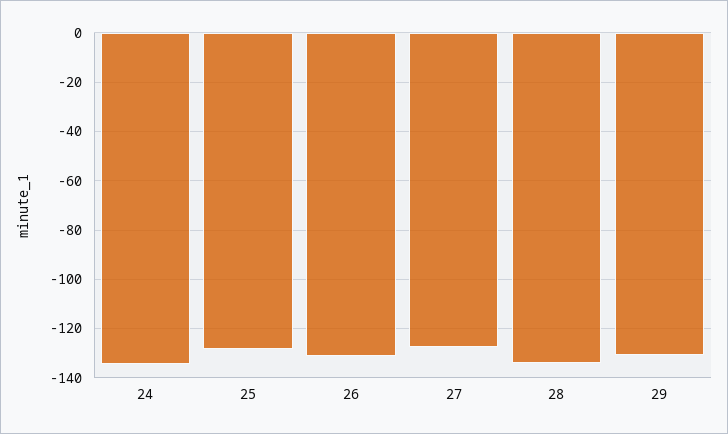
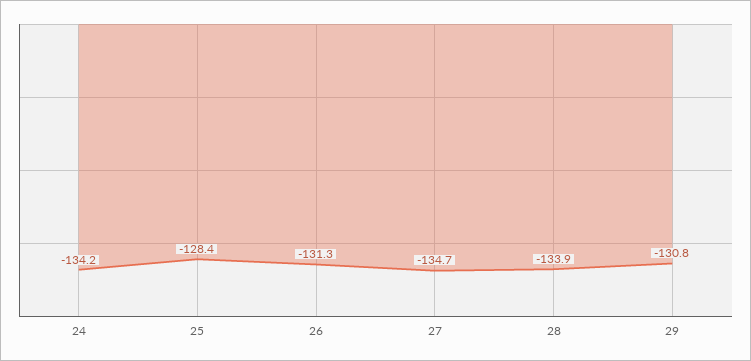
  {
    "24": -134.2,
    "25": -128.4,
    "26": -131.3,
-   "27": -127.5,
+   "27": -134.7,
    "28": -133.9,
    "29": -130.8
  }

